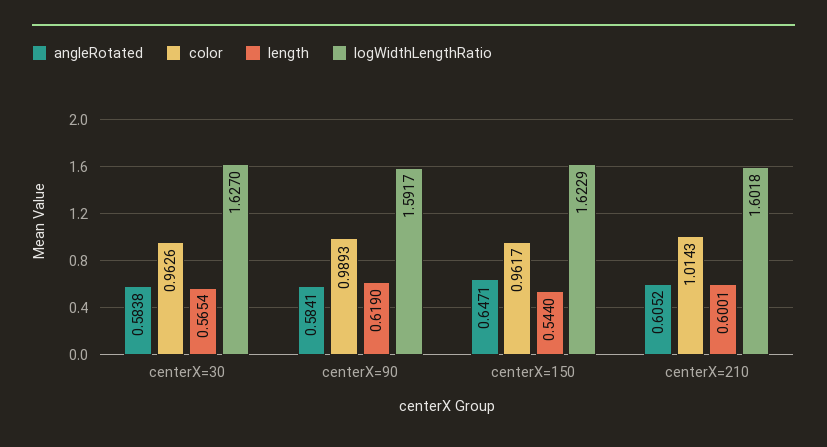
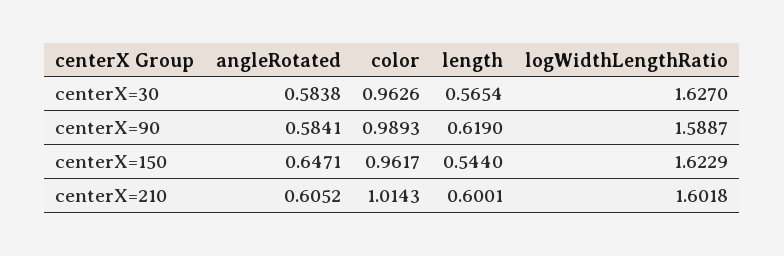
  {
    "angleRotated": {
      "centerX=30": 0.5838,
      "centerX=90": 0.5841,
      "centerX=150": 0.6471,
      "centerX=210": 0.6052
    },
    "color": {
      "centerX=30": 0.9626,
      "centerX=90": 0.9893,
      "centerX=150": 0.9617,
      "centerX=210": 1.0143
    },
    "length": {
      "centerX=30": 0.5654,
      "centerX=90": 0.619,
      "centerX=150": 0.544,
      "centerX=210": 0.6001
    },
    "logWidthLengthRatio": {
      "centerX=30": 1.627,
-     "centerX=90": 1.5917,
+     "centerX=90": 1.5887,
      "centerX=150": 1.6229,
      "centerX=210": 1.6018
    }
  }

